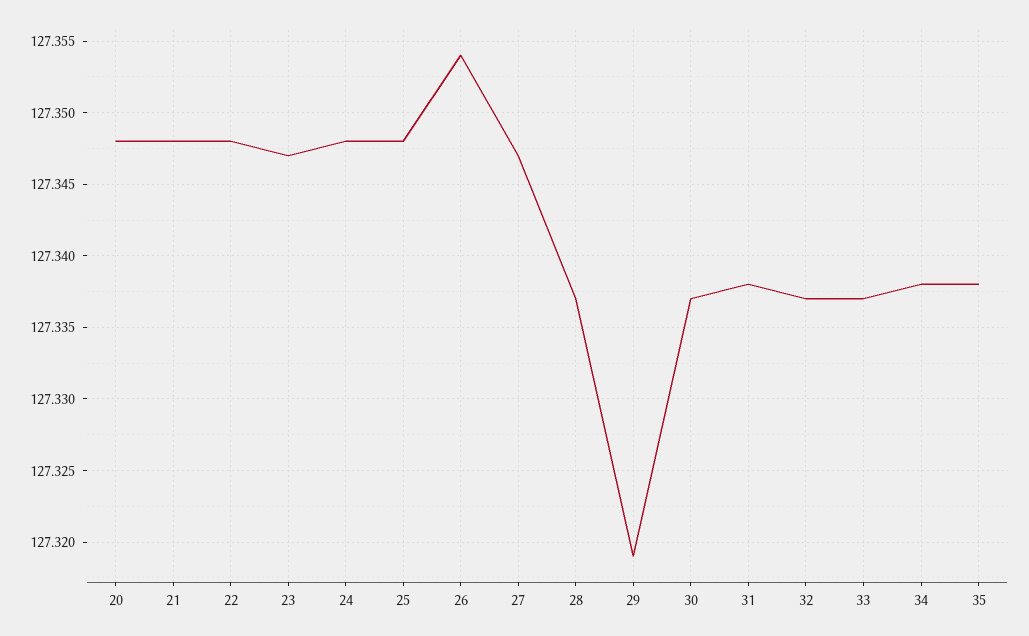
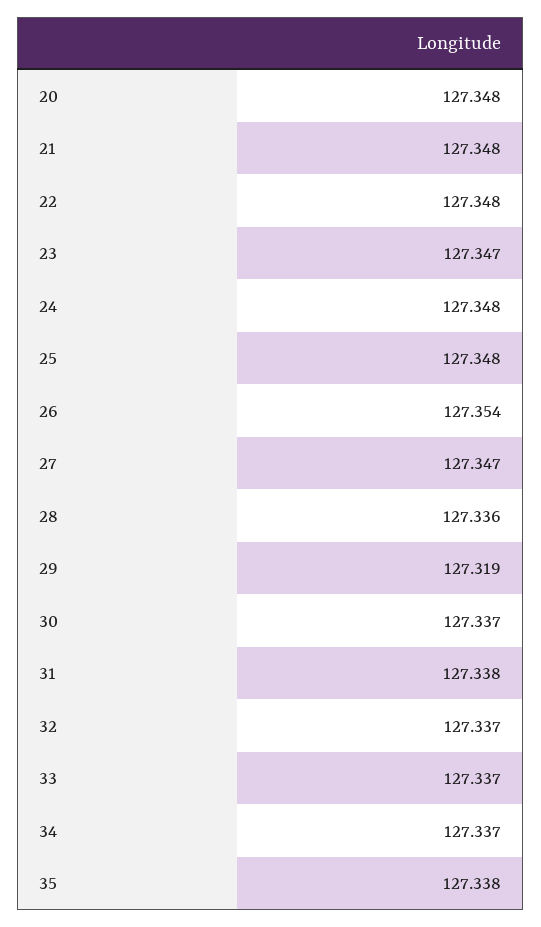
  {
    "20": 127.348,
    "21": 127.348,
    "22": 127.348,
    "23": 127.347,
    "24": 127.348,
    "25": 127.348,
    "26": 127.354,
    "27": 127.347,
-   "28": 127.337,
+   "28": 127.336,
    "29": 127.319,
    "30": 127.337,
    "31": 127.338,
    "32": 127.337,
    "33": 127.337,
-   "34": 127.338,
+   "34": 127.337,
    "35": 127.338
  }

